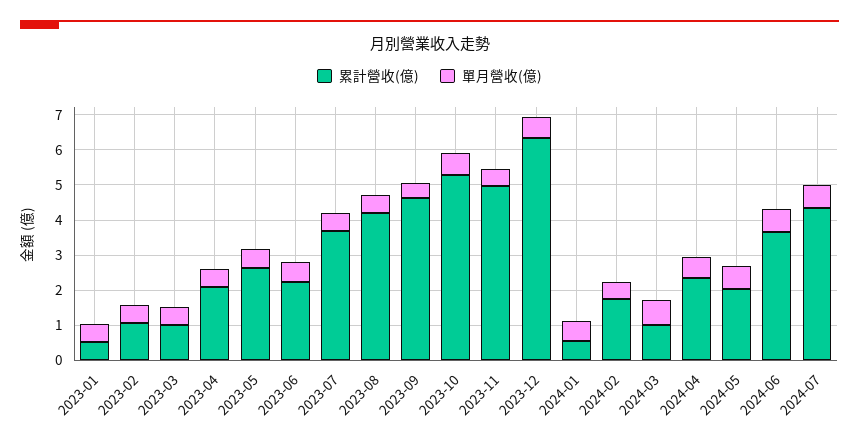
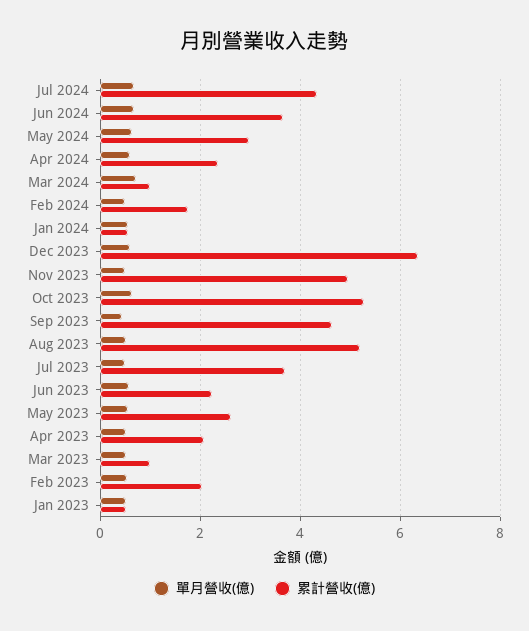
  {
    "累計營收(億)": {
      "2023-01": 0.6,
-     "2023-02": 1,
+     "2023-02": 2,
      "2023-03": 1,
      "2023-04": 2,
      "2023-05": 2.6,
      "2023-06": 2.2,
      "2023-07": 3.6,
-     "2023-08": 4.25,
+     "2023-08": 5.2,
      "2023-09": 4.6,
      "2023-10": 5.2,
      "2023-11": 5,
      "2023-12": 6.4,
      "2024-01": 0.6,
      "2024-02": 1.8,
      "2024-03": 1,
      "2024-04": 2.4,
-     "2024-05": 2,
+     "2024-05": 3,
      "2024-06": 3.6,
      "2024-07": 4.4
    },
    "單月營收(億)": {
      "2023-01": 0.6,
      "2023-02": 0.6,
      "2023-03": 0.6,
      "2023-04": 0.6,
      "2023-05": 0.6,
      "2023-06": 0.6,
      "2023-07": 0.6,
      "2023-08": 0.6,
      "2023-09": 0.4,
      "2023-10": 0.6,
      "2023-11": 0.4,
      "2023-12": 0.6,
      "2024-01": 0.6,
      "2024-02": 0.4,
      "2024-03": 0.8,
      "2024-04": 0.6,
      "2024-05": 0.6,
      "2024-06": 0.6,
      "2024-07": 0.6
    }
  }

